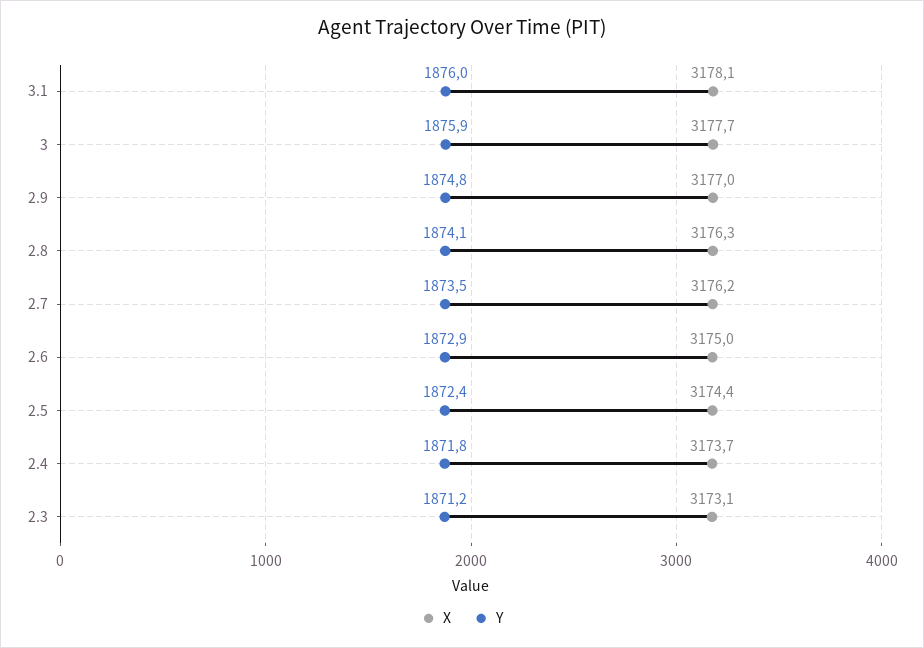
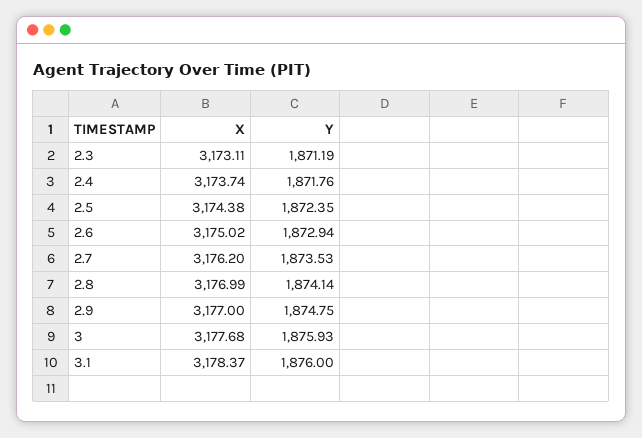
  {
    "X": {
-     "3.1": 3178.1,
+     "3.1": 3178.37,
      "3": 3177.68,
      "2.9": 3177,
-     "2.8": 3176.3,
+     "2.8": 3176.99,
      "2.7": 3176.2,
      "2.6": 3175.02,
      "2.5": 3174.38,
      "2.4": 3173.74,
      "2.3": 3173.11
    },
    "Y": {
      "3.1": 1876,
      "3": 1875.93,
      "2.9": 1874.75,
      "2.8": 1874.14,
      "2.7": 1873.53,
      "2.6": 1872.94,
      "2.5": 1872.35,
      "2.4": 1871.76,
      "2.3": 1871.19
    }
  }

